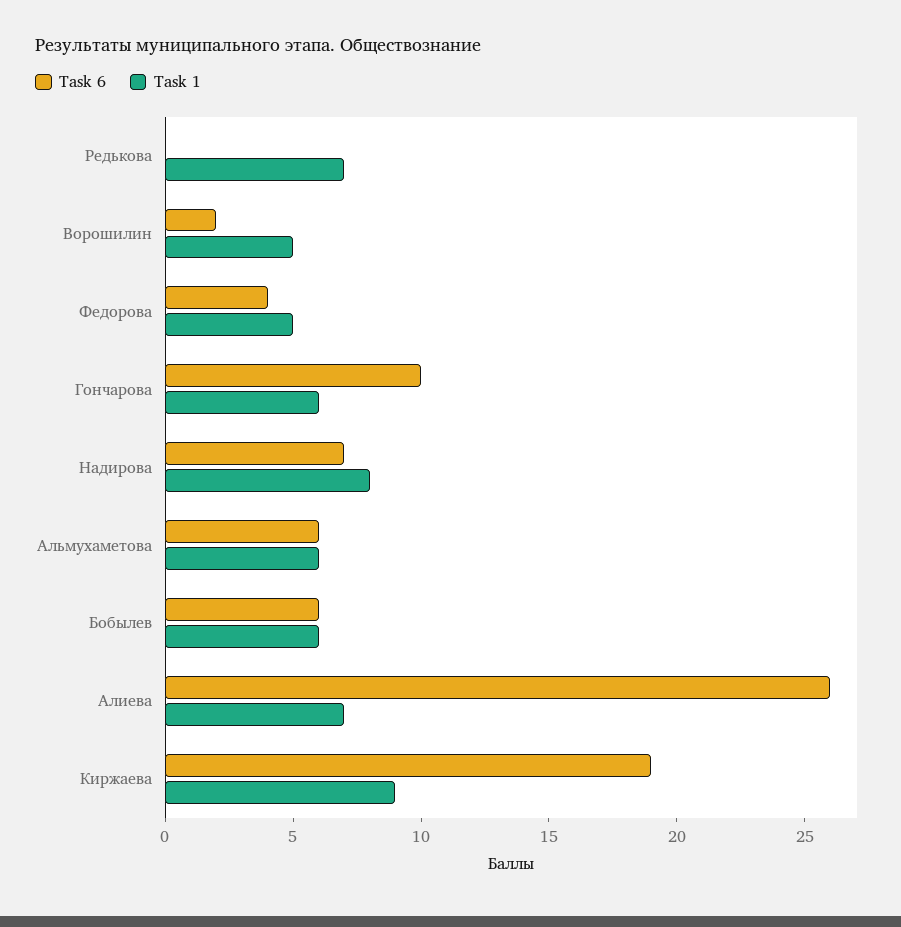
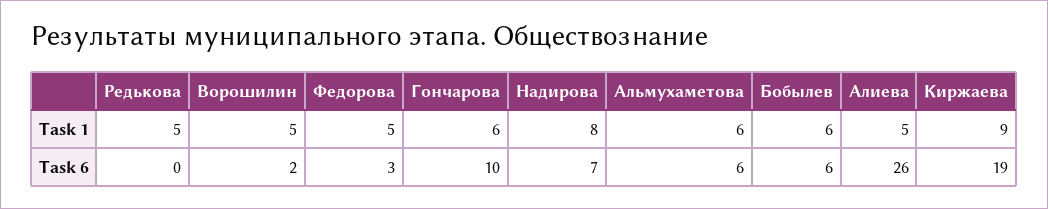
  {
    "Task 6": {
      "Редькова": 0,
      "Ворошилин": 2,
-     "Федорова": 4,
+     "Федорова": 3,
      "Гончарова": 10,
      "Надирова": 7,
      "Альмухаметова": 6,
      "Бобылев": 6,
      "Алиева": 26,
      "Киржаева": 19
    },
    "Task 1": {
-     "Редькова": 7,
+     "Редькова": 5,
      "Ворошилин": 5,
      "Федорова": 5,
      "Гончарова": 6,
      "Надирова": 8,
      "Альмухаметова": 6,
      "Бобылев": 6,
-     "Алиева": 7,
+     "Алиева": 5,
      "Киржаева": 9
    }
  }

